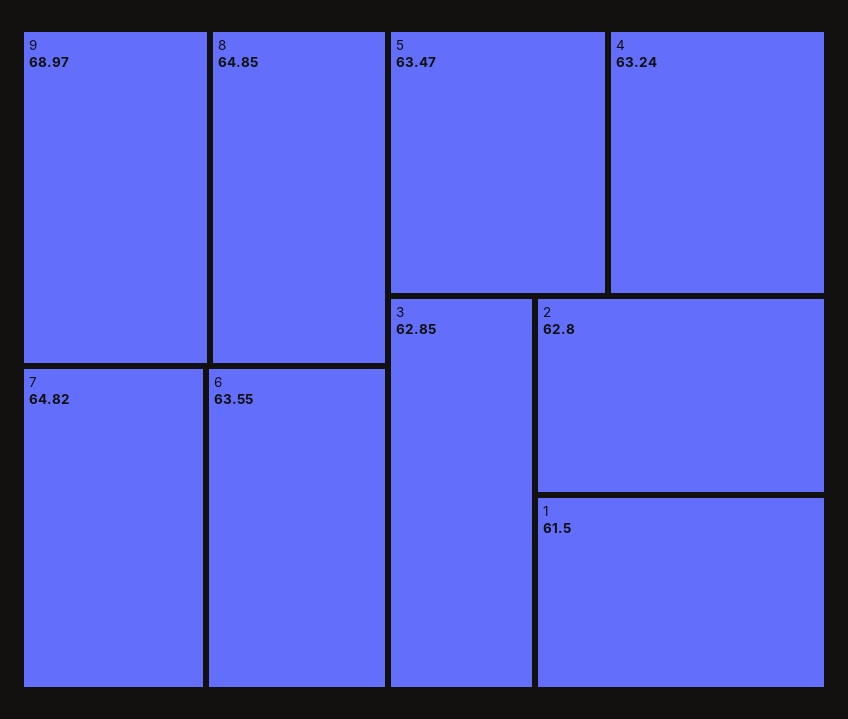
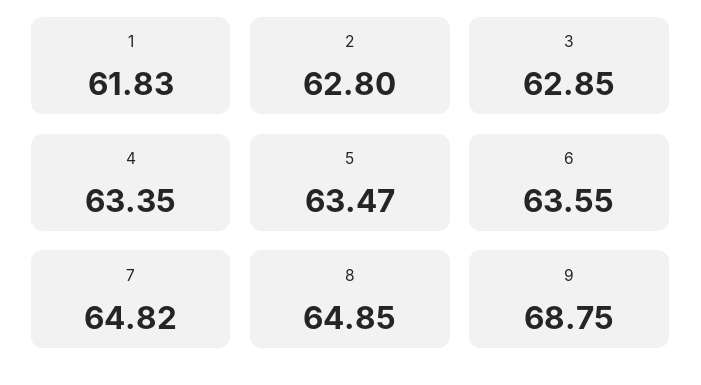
  {
-   "9": 68.97,
+   "9": 68.75,
    "8": 64.85,
    "7": 64.82,
    "6": 63.55,
    "5": 63.47,
-   "4": 63.24,
+   "4": 63.35,
    "3": 62.85,
    "2": 62.8,
-   "1": 61.5
+   "1": 61.83
  }

